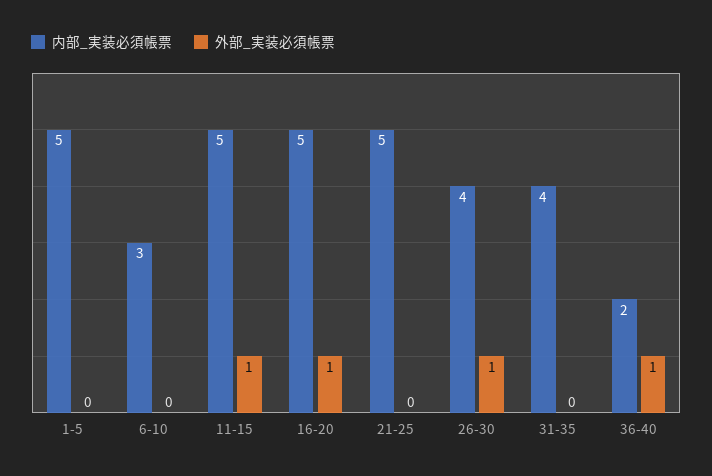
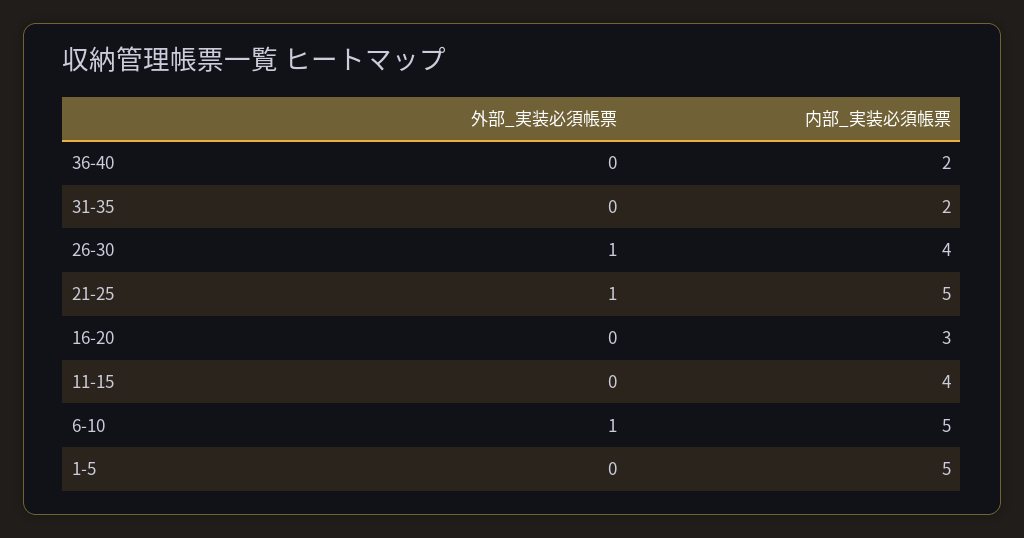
  {
    "内部_実装必須帳票": {
      "1-5": 5,
-     "6-10": 3,
+     "6-10": 5,
-     "11-15": 5,
+     "11-15": 4,
-     "16-20": 5,
+     "16-20": 3,
      "21-25": 5,
      "26-30": 4,
-     "31-35": 4,
+     "31-35": 2,
      "36-40": 2
    },
    "外部_実装必須帳票": {
      "1-5": 0,
-     "6-10": 0,
+     "6-10": 1,
-     "11-15": 1,
+     "11-15": 0,
-     "16-20": 1,
+     "16-20": 0,
-     "21-25": 0,
+     "21-25": 1,
      "26-30": 1,
      "31-35": 0,
-     "36-40": 1
+     "36-40": 0
    }
  }

